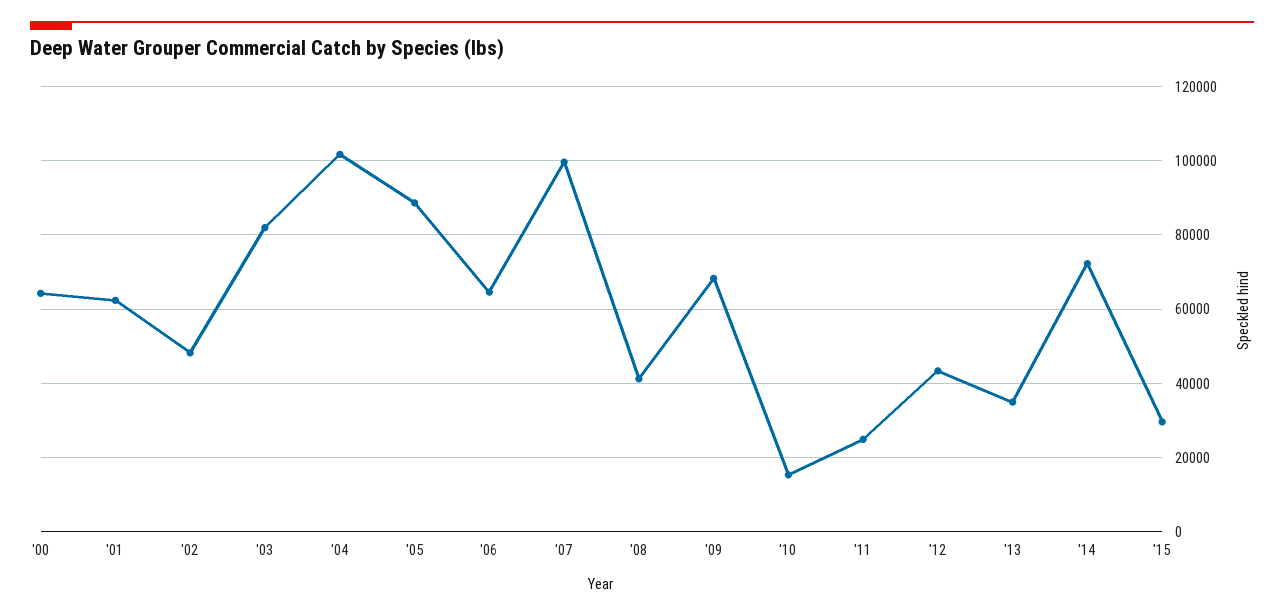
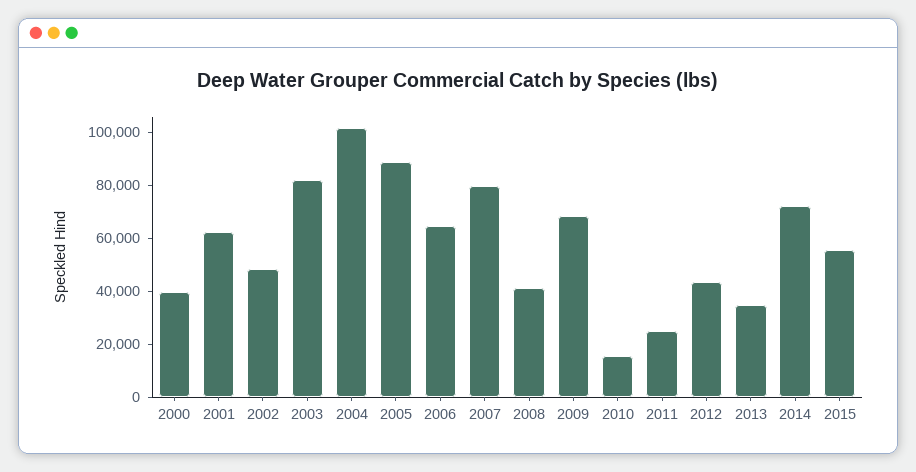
  {
-   "'00": 64000,
+   "'00": 40000,
    "'01": 62000,
    "'02": 48000,
    "'03": 82000,
    "'04": 102000,
    "'05": 88000,
    "'06": 64000,
-   "'07": 100000,
+   "'07": 80000,
    "'08": 42000,
    "'09": 68000,
    "'10": 16000,
    "'11": 24000,
    "'12": 44000,
    "'13": 34000,
    "'14": 72000,
-   "'15": 30000
+   "'15": 55000
  }

